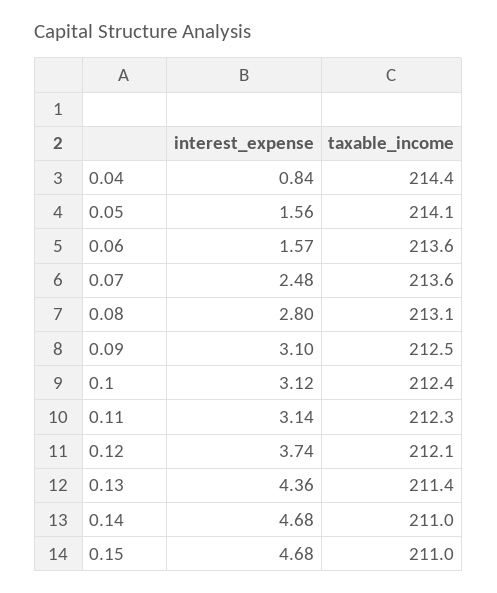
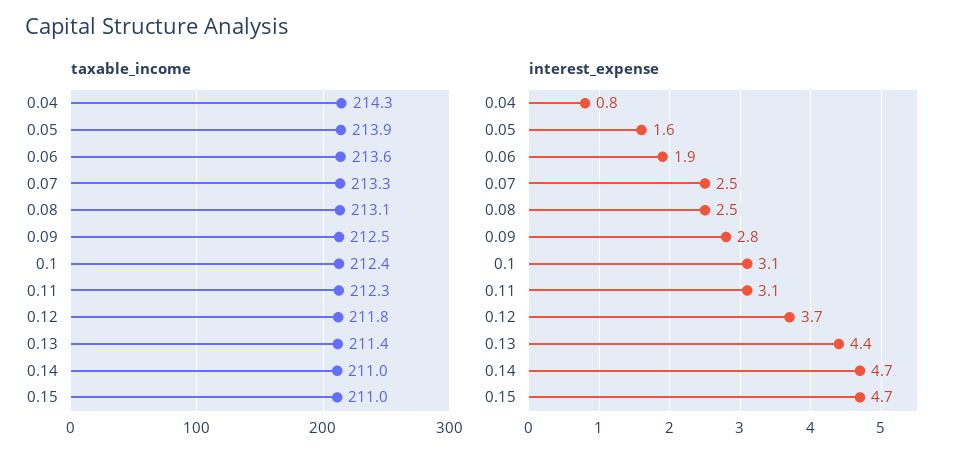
  {
    "interest_expense": {
      "0.04": 0.84,
      "0.05": 1.56,
-     "0.06": 1.57,
+     "0.06": 1.9,
      "0.07": 2.48,
-     "0.08": 2.8,
+     "0.08": 2.5,
-     "0.09": 3.1,
+     "0.09": 2.8,
      "0.1": 3.12,
      "0.11": 3.14,
      "0.12": 3.74,
      "0.13": 4.36,
      "0.14": 4.68,
      "0.15": 4.68
    },
    "taxable_income": {
-     "0.04": 214.4,
+     "0.04": 214.3,
-     "0.05": 214.1,
+     "0.05": 213.9,
      "0.06": 213.6,
-     "0.07": 213.6,
+     "0.07": 213.3,
      "0.08": 213.1,
      "0.09": 212.5,
      "0.1": 212.4,
      "0.11": 212.3,
-     "0.12": 212.1,
+     "0.12": 211.8,
      "0.13": 211.4,
      "0.14": 211,
      "0.15": 211
    }
  }

